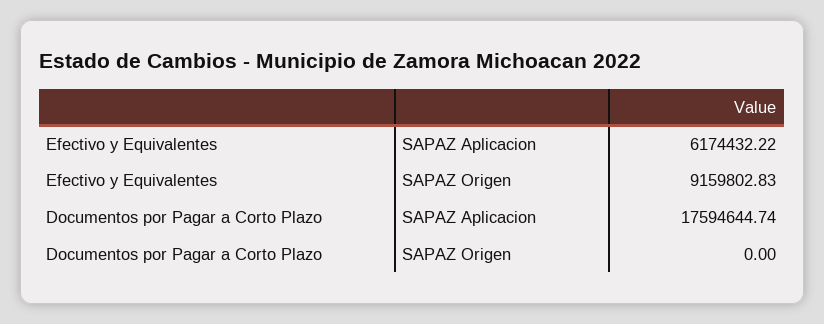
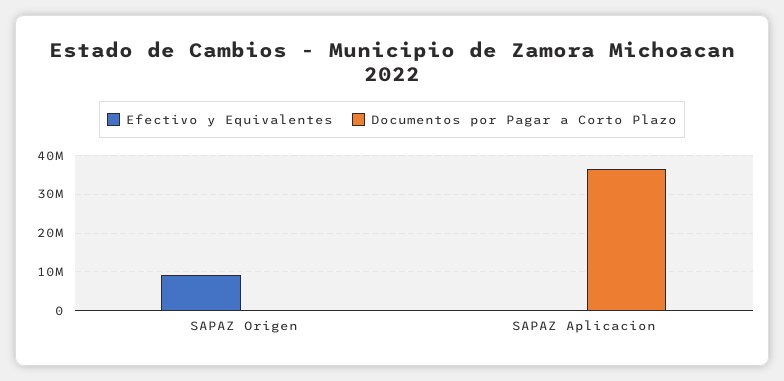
  {
    "Efectivo y Equivalentes": {
-     "SAPAZ Aplicacion": 6174432.22,
+     "SAPAZ Aplicacion": 0,
      "SAPAZ Origen": 9159802.83
    },
    "Documentos por Pagar a Corto Plazo": {
-     "SAPAZ Aplicacion": 17594644.74,
+     "SAPAZ Aplicacion": 36000000,
      "SAPAZ Origen": 0
    }
  }

